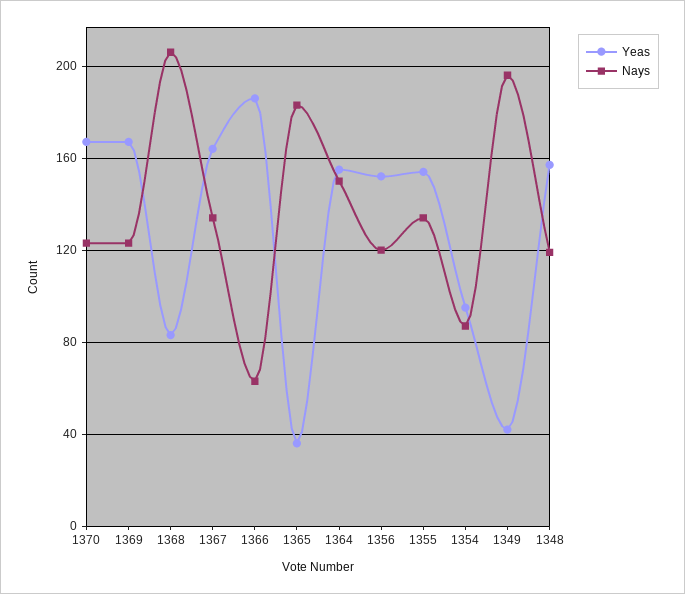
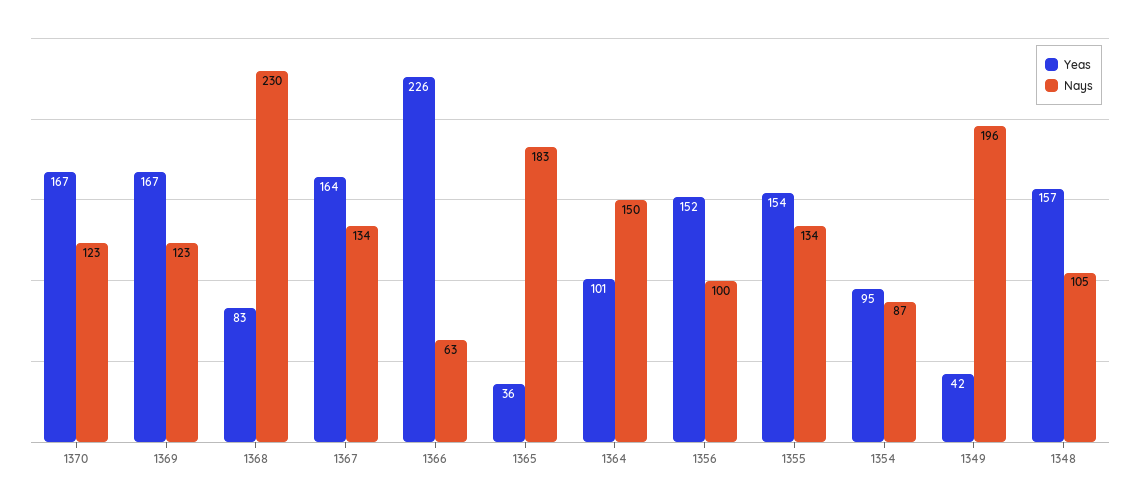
  {
    "Yeas": {
      "1370": 167,
      "1369": 167,
      "1368": 83,
      "1367": 164,
-     "1366": 185,
+     "1366": 226,
      "1365": 36,
-     "1364": 155,
+     "1364": 101,
      "1356": 152,
      "1355": 154,
      "1354": 95,
      "1349": 42,
      "1348": 157
    },
    "Nays": {
      "1370": 123,
      "1369": 123,
-     "1368": 205,
+     "1368": 230,
      "1367": 134,
      "1366": 63,
      "1365": 183,
      "1364": 150,
-     "1356": 120,
+     "1356": 100,
      "1355": 134,
      "1354": 87,
      "1349": 196,
-     "1348": 120
+     "1348": 105
    }
  }

